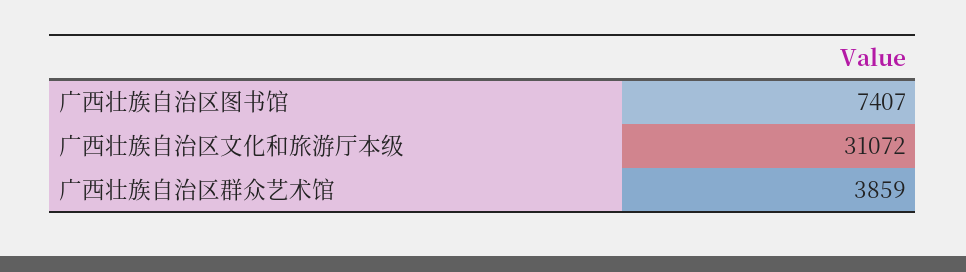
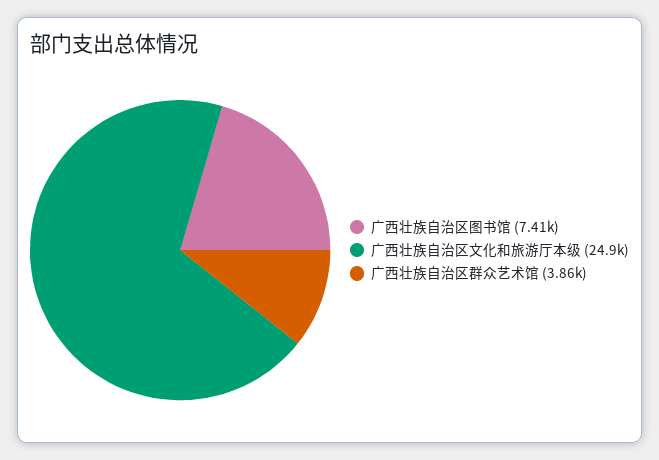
  {
    "广西壮族自治区图书馆": 7407,
-   "广西壮族自治区文化和旅游厅本级": 31072,
+   "广西壮族自治区文化和旅游厅本级": 24900,
    "广西壮族自治区群众艺术馆": 3859
  }

